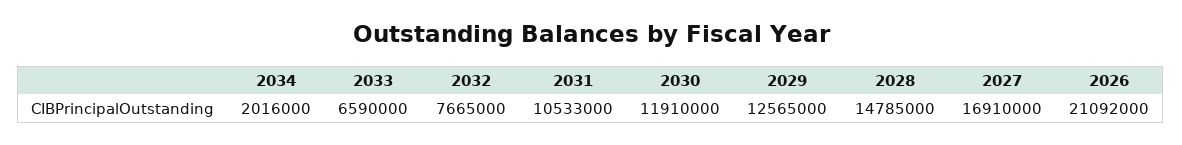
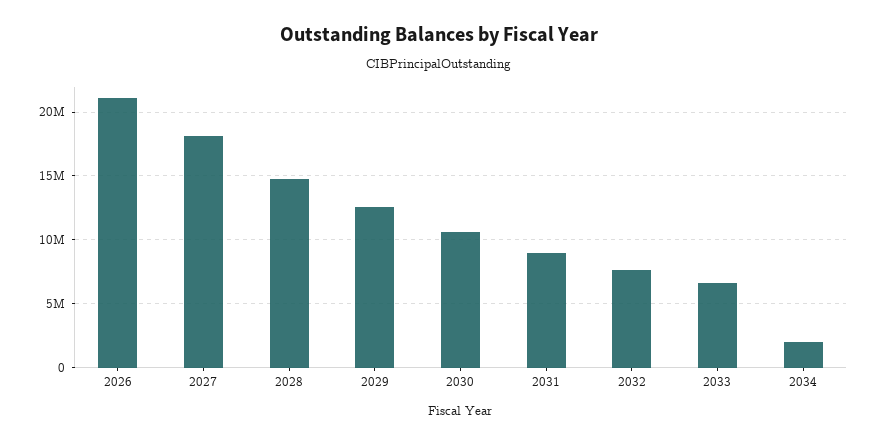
  {
    "2034": 2016000,
    "2033": 6590000,
    "2032": 7665000,
-   "2031": 10533000,
+   "2031": 9000000,
-   "2030": 11910000,
+   "2030": 10500000,
    "2029": 12565000,
    "2028": 14785000,
-   "2027": 16910000,
+   "2027": 18000000,
    "2026": 21092000
  }

